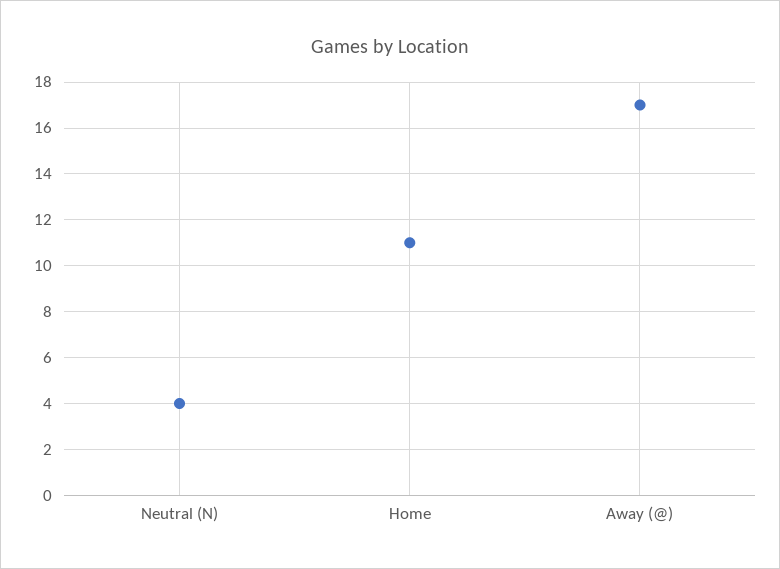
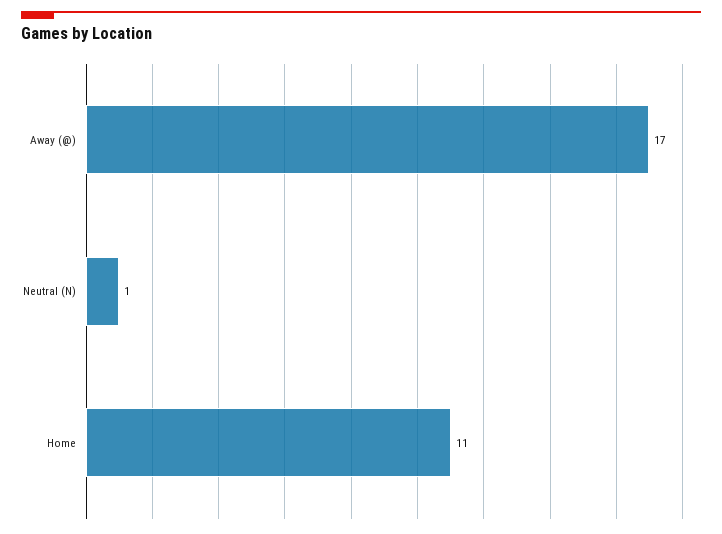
  {
-   "Neutral (N)": 4,
+   "Neutral (N)": 1,
    "Home": 11,
    "Away (@)": 17
  }

